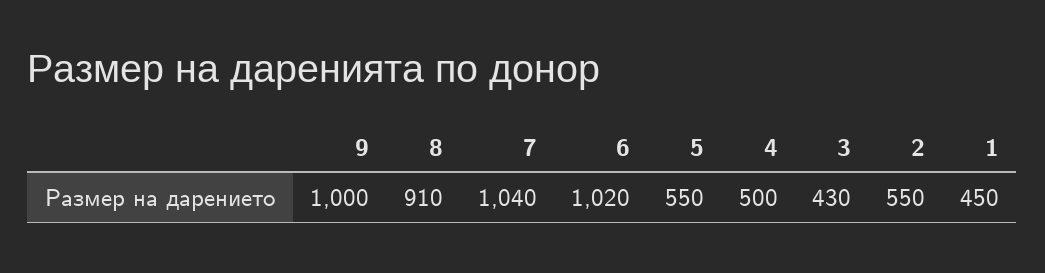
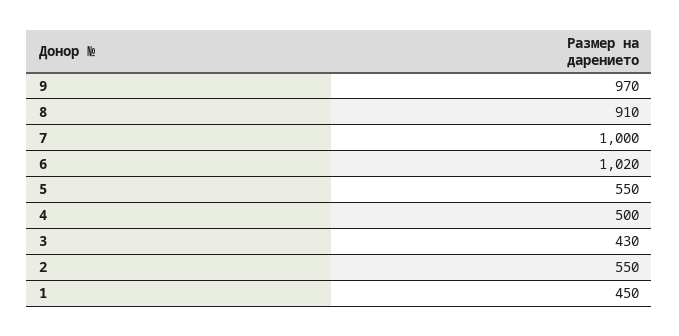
  {
-   "9": 1000,
+   "9": 970,
    "8": 910,
-   "7": 1040,
+   "7": 1000,
    "6": 1020,
    "5": 550,
    "4": 500,
    "3": 430,
    "2": 550,
    "1": 450
  }

